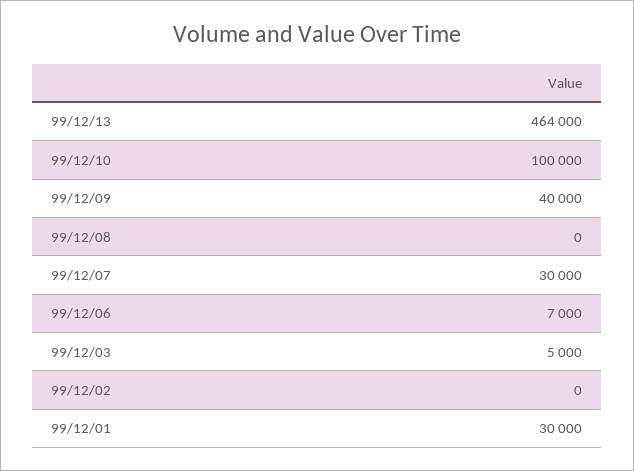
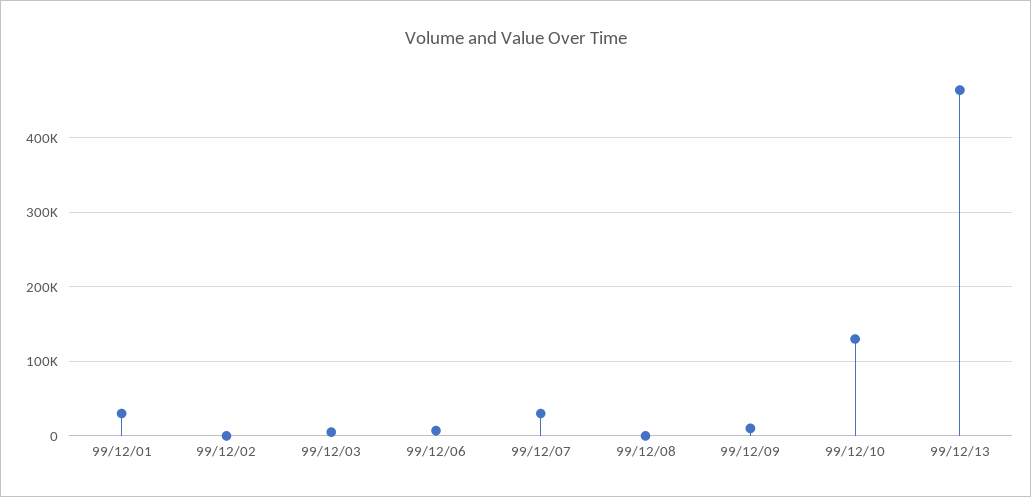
  {
    "99/12/13": 464000,
-   "99/12/10": 100000,
+   "99/12/10": 130000,
-   "99/12/09": 40000,
+   "99/12/09": 10000,
    "99/12/08": 0,
    "99/12/07": 30000,
    "99/12/06": 7000,
    "99/12/03": 5000,
    "99/12/02": 0,
    "99/12/01": 30000
  }

